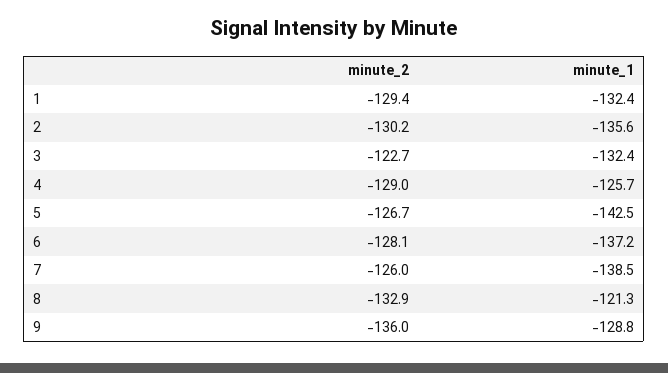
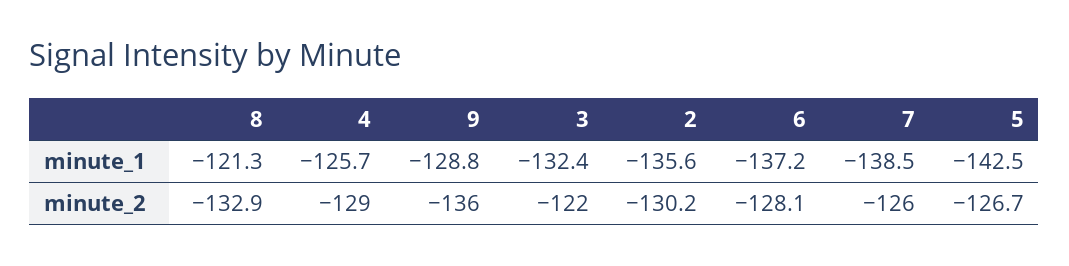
  {
    "minute_2": {
-     "1": -129.4,
      "2": -130.2,
-     "3": -122.7,
+     "3": -122,
      "4": -129,
      "5": -126.7,
      "6": -128.1,
      "7": -126,
      "8": -132.9,
      "9": -136
    },
    "minute_1": {
-     "1": -132.4,
      "2": -135.6,
      "3": -132.4,
      "4": -125.7,
      "5": -142.5,
      "6": -137.2,
      "7": -138.5,
      "8": -121.3,
      "9": -128.8
    }
  }

